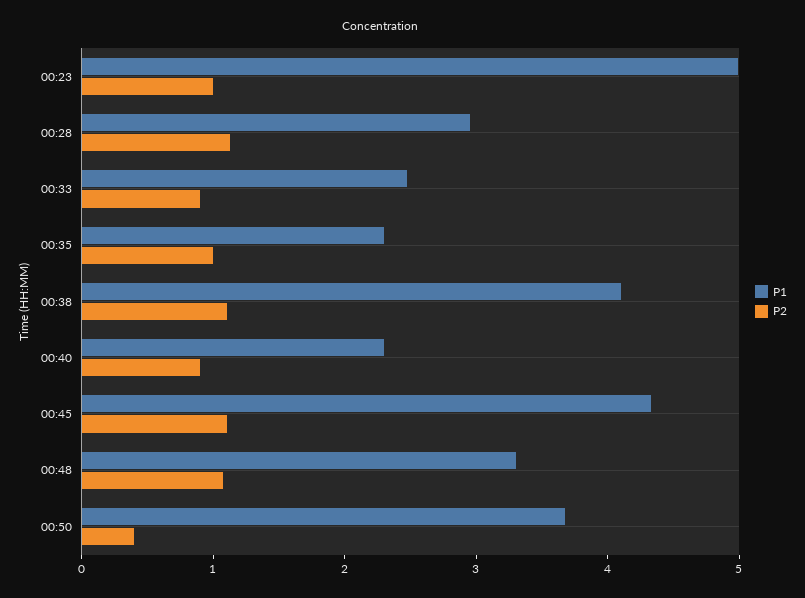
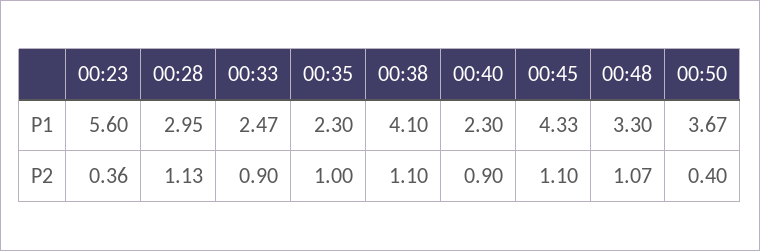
  {
    "P1": {
-     "00:23": 5,
+     "00:23": 5.6,
      "00:28": 2.95,
      "00:33": 2.47,
      "00:35": 2.3,
      "00:38": 4.1,
      "00:40": 2.3,
      "00:45": 4.33,
      "00:48": 3.3,
      "00:50": 3.67
    },
    "P2": {
-     "00:23": 1,
+     "00:23": 0.36,
      "00:28": 1.13,
      "00:33": 0.9,
      "00:35": 1,
      "00:38": 1.1,
      "00:40": 0.9,
      "00:45": 1.1,
      "00:48": 1.07,
      "00:50": 0.4
    }
  }

